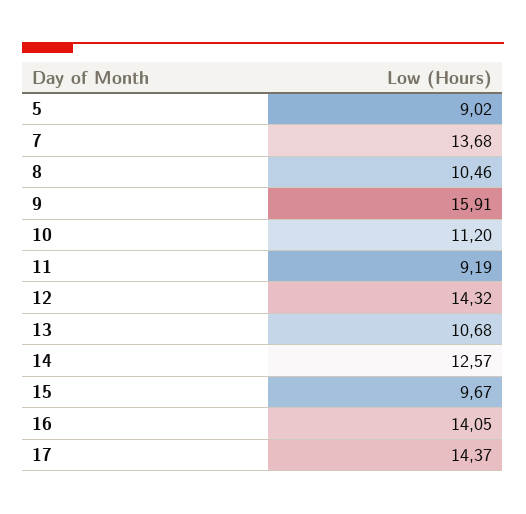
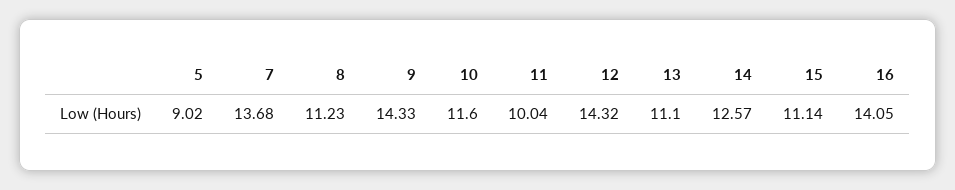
  {
    "5": 9.02,
    "7": 13.68,
-   "8": 10.46,
+   "8": 11.23,
-   "9": 15.91,
+   "9": 14.33,
-   "10": 11.2,
+   "10": 11.6,
-   "11": 9.19,
+   "11": 10.04,
    "12": 14.32,
-   "13": 10.68,
+   "13": 11.1,
    "14": 12.57,
-   "15": 9.67,
+   "15": 11.14,
-   "16": 14.05,
+   "16": 14.05
-   "17": 14.37
  }

